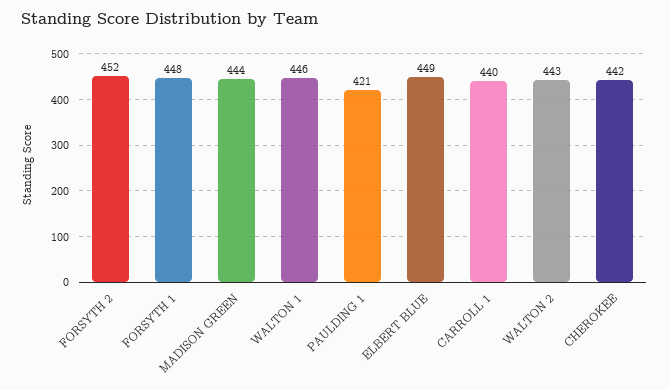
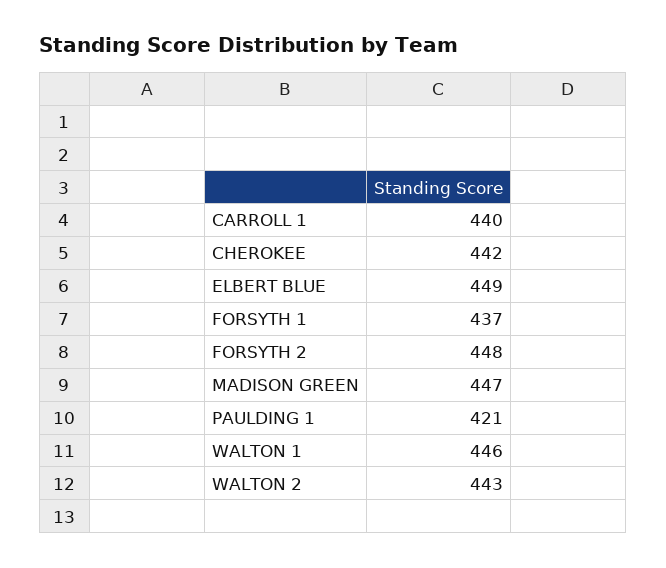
  {
-   "FORSYTH 2": 452,
+   "FORSYTH 2": 448,
-   "FORSYTH 1": 448,
+   "FORSYTH 1": 437,
-   "MADISON GREEN": 444,
+   "MADISON GREEN": 447,
    "WALTON 1": 446,
    "PAULDING 1": 421,
    "ELBERT BLUE": 449,
    "CARROLL 1": 440,
    "WALTON 2": 443,
    "CHEROKEE": 442
  }

